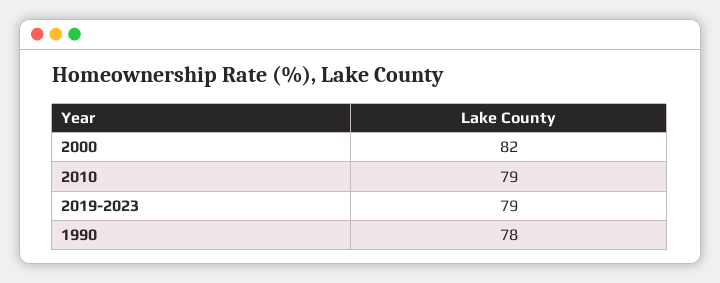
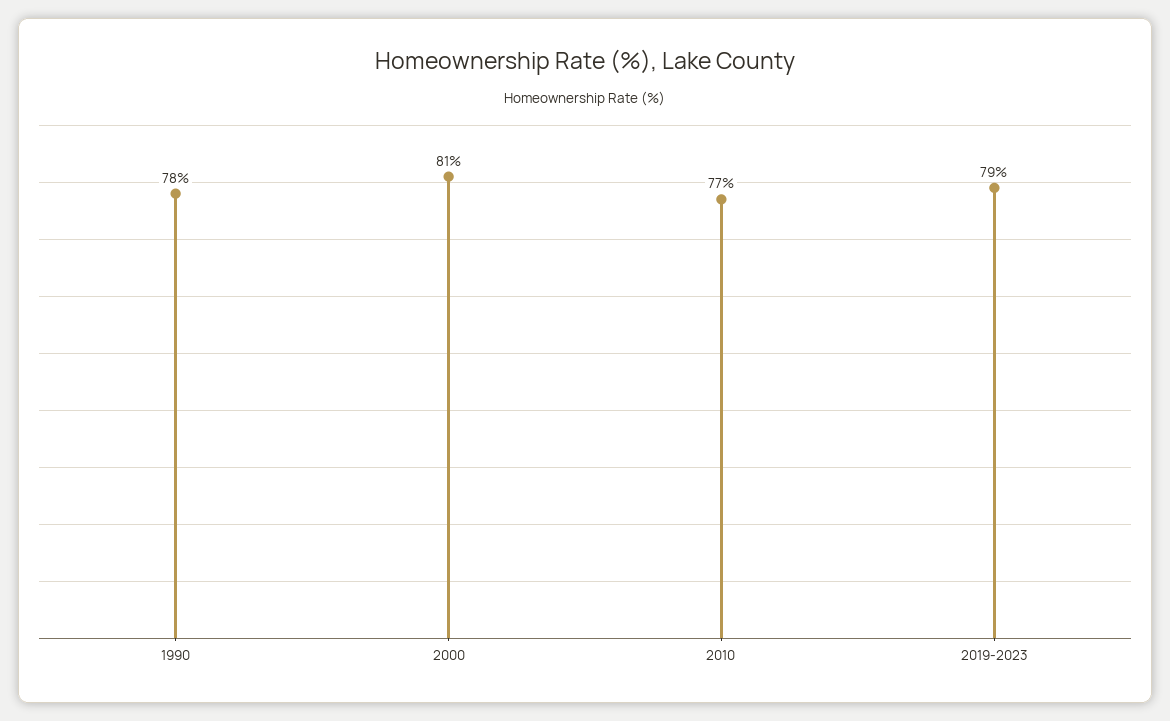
  {
-   "2000": 82,
+   "2000": 81,
-   "2010": 79,
+   "2010": 77,
    "2019-2023": 79,
    "1990": 78
  }

